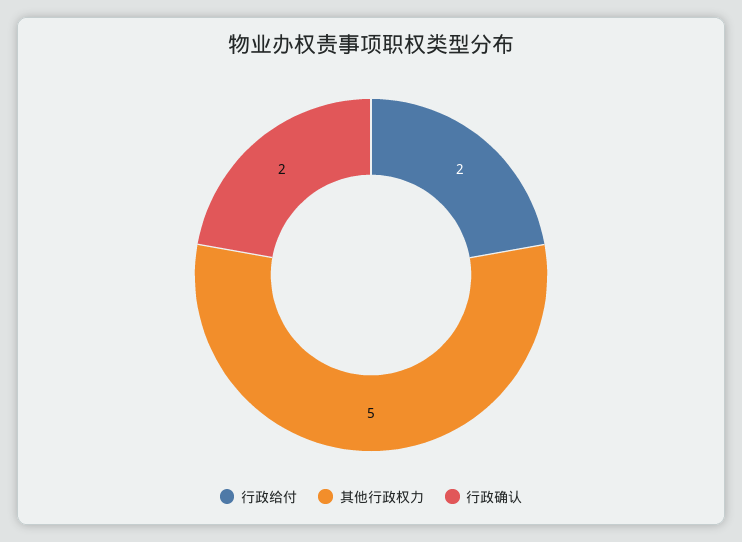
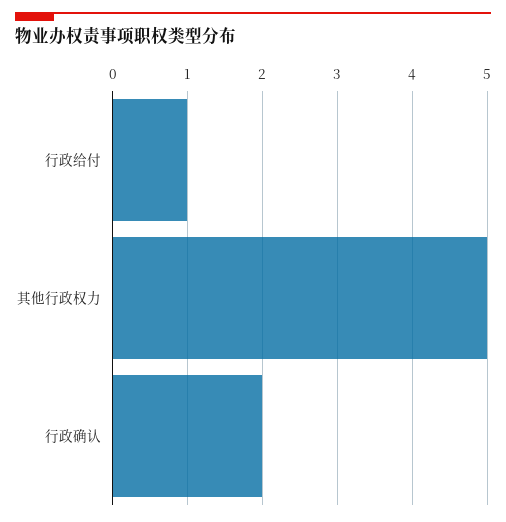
  {
-   "行政给付": 2,
+   "行政给付": 1,
    "其他行政权力": 5,
    "行政确认": 2
  }

